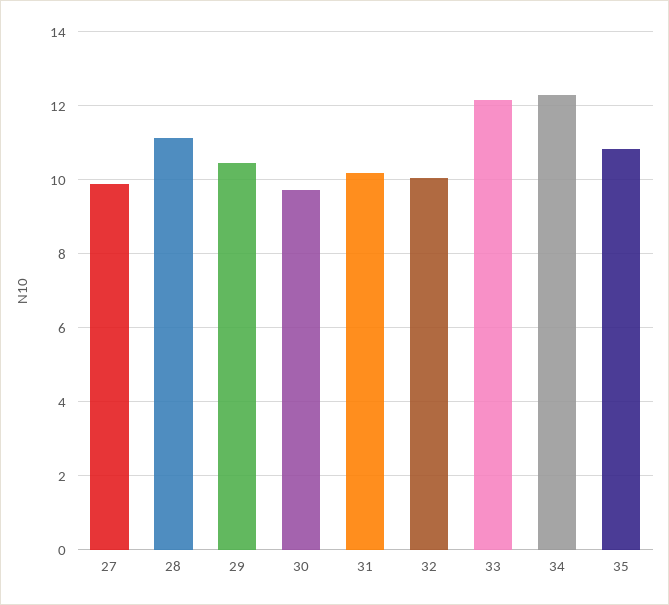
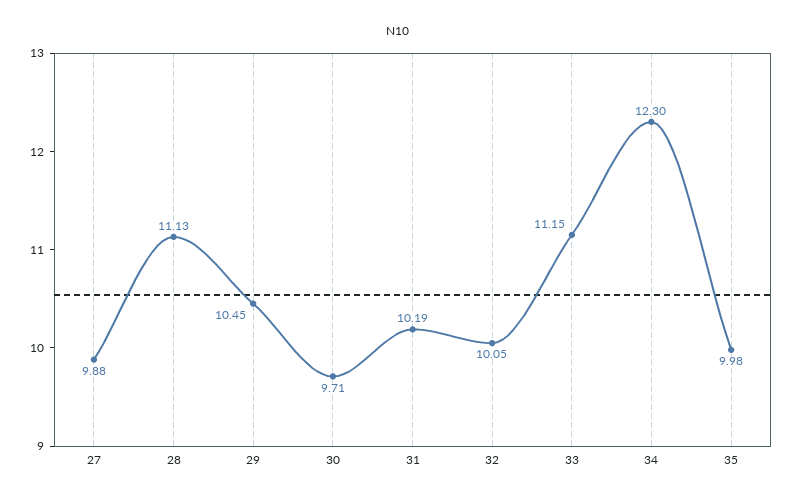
  {
    "27": 9.88,
    "28": 11.13,
    "29": 10.45,
    "30": 9.71,
    "31": 10.19,
    "32": 10.05,
-   "33": 12.2,
+   "33": 11.15,
    "34": 12.3,
-   "35": 10.8
+   "35": 9.98
  }

